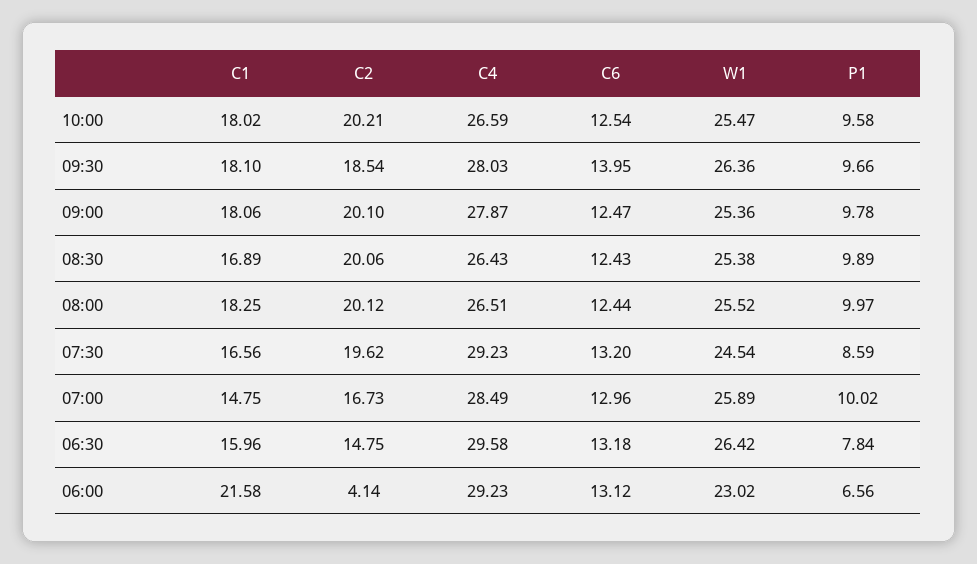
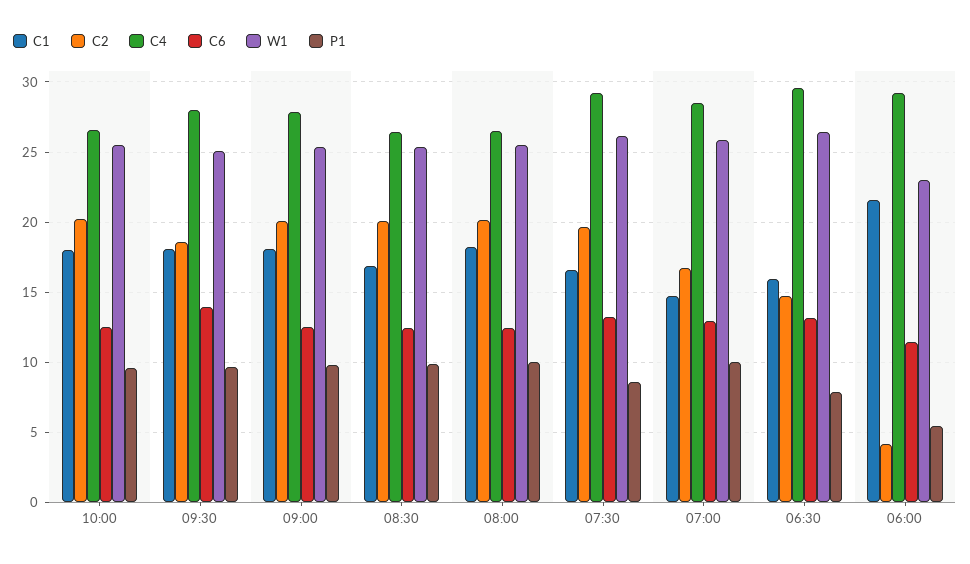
  {
    "C1": {
      "10:00": 18.02,
      "09:30": 18.1,
      "09:00": 18.06,
      "08:30": 16.89,
      "08:00": 18.25,
      "07:30": 16.56,
      "07:00": 14.75,
      "06:30": 15.96,
      "06:00": 21.58
    },
    "C2": {
      "10:00": 20.21,
      "09:30": 18.54,
      "09:00": 20.1,
      "08:30": 20.06,
      "08:00": 20.12,
      "07:30": 19.62,
      "07:00": 16.73,
      "06:30": 14.75,
      "06:00": 4.14
    },
    "C4": {
      "10:00": 26.59,
      "09:30": 28.03,
      "09:00": 27.87,
      "08:30": 26.43,
      "08:00": 26.51,
      "07:30": 29.23,
      "07:00": 28.49,
      "06:30": 29.58,
      "06:00": 29.23
    },
    "C6": {
      "10:00": 12.54,
      "09:30": 13.95,
      "09:00": 12.47,
      "08:30": 12.43,
      "08:00": 12.44,
      "07:30": 13.2,
      "07:00": 12.96,
      "06:30": 13.18,
-     "06:00": 13.12
+     "06:00": 11.5
    },
    "W1": {
      "10:00": 25.47,
-     "09:30": 26.36,
+     "09:30": 25,
      "09:00": 25.36,
      "08:30": 25.38,
      "08:00": 25.52,
-     "07:30": 24.54,
+     "07:30": 26,
      "07:00": 25.89,
      "06:30": 26.42,
      "06:00": 23.02
    },
    "P1": {
      "10:00": 9.58,
      "09:30": 9.66,
      "09:00": 9.78,
      "08:30": 9.89,
      "08:00": 9.97,
      "07:30": 8.59,
      "07:00": 10.02,
      "06:30": 7.84,
-     "06:00": 6.56
+     "06:00": 5.5
    }
  }

